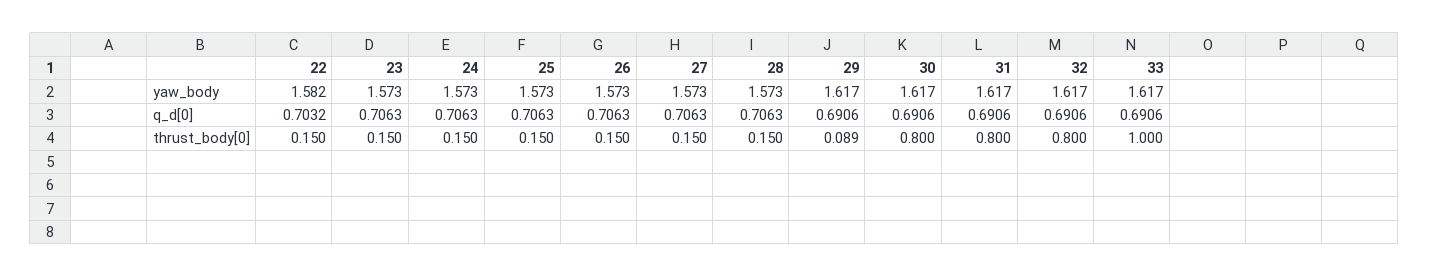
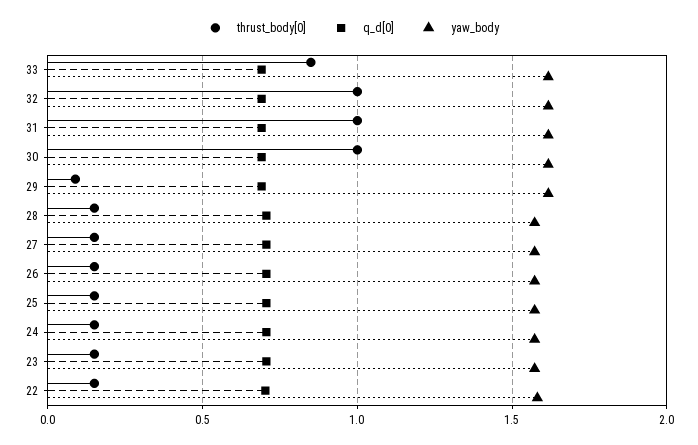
  {
    "yaw_body": {
      "22": 1.582,
      "23": 1.573,
      "24": 1.573,
      "25": 1.573,
      "26": 1.573,
      "27": 1.573,
      "28": 1.573,
      "29": 1.617,
      "30": 1.617,
      "31": 1.617,
      "32": 1.617,
      "33": 1.617
    },
    "q_d[0]": {
      "22": 0.7032,
      "23": 0.7063,
      "24": 0.7063,
      "25": 0.7063,
      "26": 0.7063,
      "27": 0.7063,
      "28": 0.7063,
      "29": 0.6906,
      "30": 0.6906,
      "31": 0.6906,
      "32": 0.6906,
      "33": 0.6906
    },
    "thrust_body[0]": {
      "22": 0.15,
      "23": 0.15,
      "24": 0.15,
      "25": 0.15,
      "26": 0.15,
      "27": 0.15,
      "28": 0.15,
      "29": 0.089,
-     "30": 0.8,
+     "30": 1,
-     "31": 0.8,
+     "31": 1,
-     "32": 0.8,
+     "32": 1,
-     "33": 1
+     "33": 0.85
    }
  }

